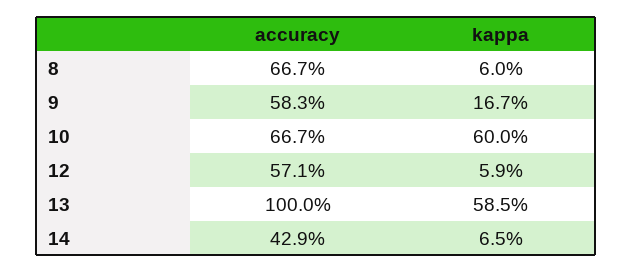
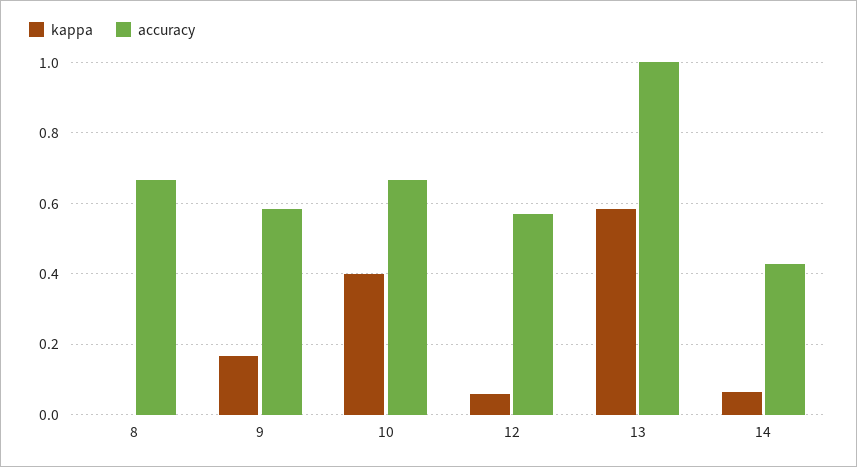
  {
    "accuracy": {
      "8": 0.667,
      "9": 0.583,
      "10": 0.667,
      "12": 0.571,
      "13": 1,
      "14": 0.429
    },
    "kappa": {
-     "8": 0.06,
+     "8": 0,
      "9": 0.167,
-     "10": 0.6,
+     "10": 0.4,
      "12": 0.059,
      "13": 0.585,
      "14": 0.065
    }
  }

